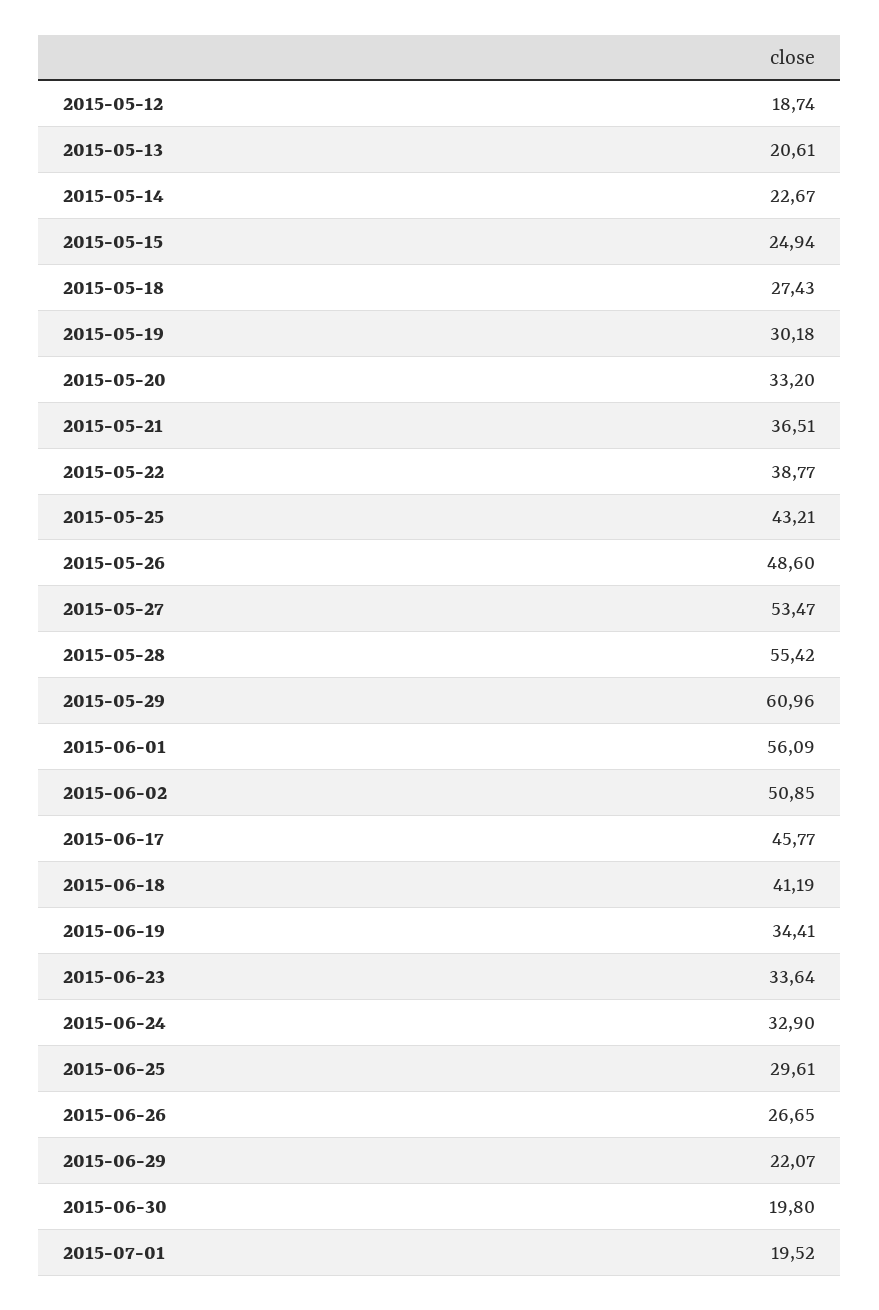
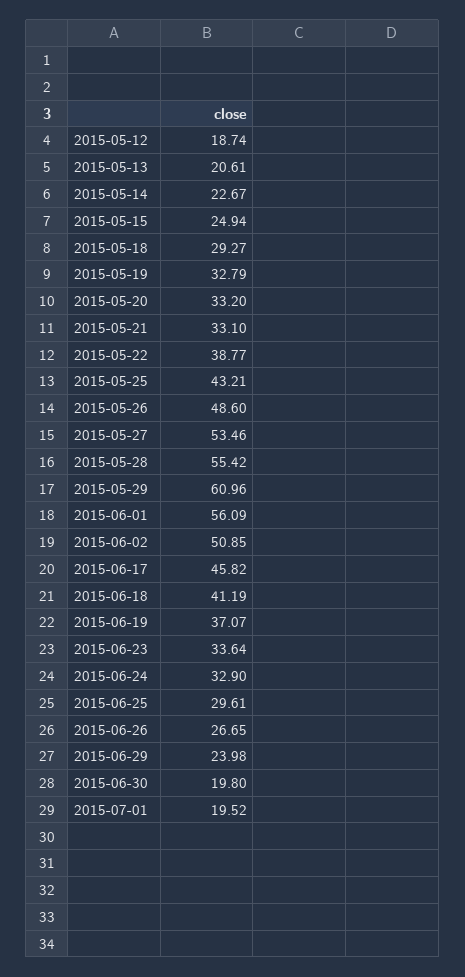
  {
    "2015-05-12": 18.74,
    "2015-05-13": 20.61,
    "2015-05-14": 22.67,
    "2015-05-15": 24.94,
-   "2015-05-18": 27.43,
+   "2015-05-18": 29.27,
-   "2015-05-19": 30.18,
+   "2015-05-19": 32.79,
    "2015-05-20": 33.2,
-   "2015-05-21": 36.51,
+   "2015-05-21": 33.1,
    "2015-05-22": 38.77,
    "2015-05-25": 43.21,
    "2015-05-26": 48.6,
-   "2015-05-27": 53.47,
+   "2015-05-27": 53.46,
    "2015-05-28": 55.42,
    "2015-05-29": 60.96,
    "2015-06-01": 56.09,
    "2015-06-02": 50.85,
-   "2015-06-17": 45.77,
+   "2015-06-17": 45.82,
    "2015-06-18": 41.19,
-   "2015-06-19": 34.41,
+   "2015-06-19": 37.07,
    "2015-06-23": 33.64,
    "2015-06-24": 32.9,
    "2015-06-25": 29.61,
    "2015-06-26": 26.65,
-   "2015-06-29": 22.07,
+   "2015-06-29": 23.98,
    "2015-06-30": 19.8,
    "2015-07-01": 19.52
  }

